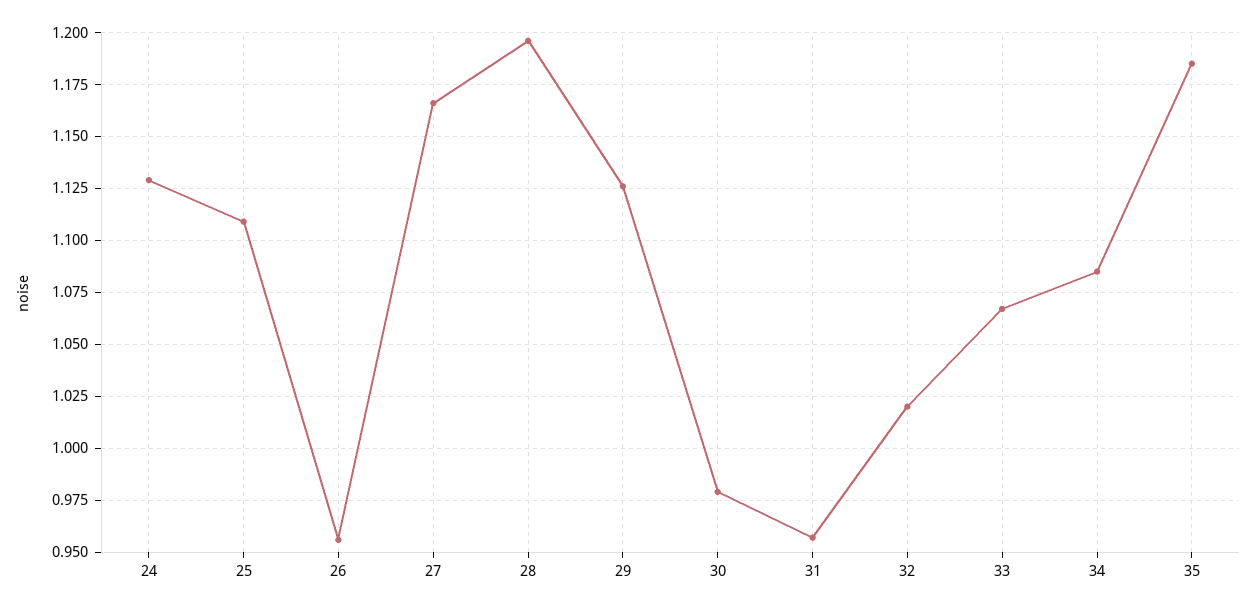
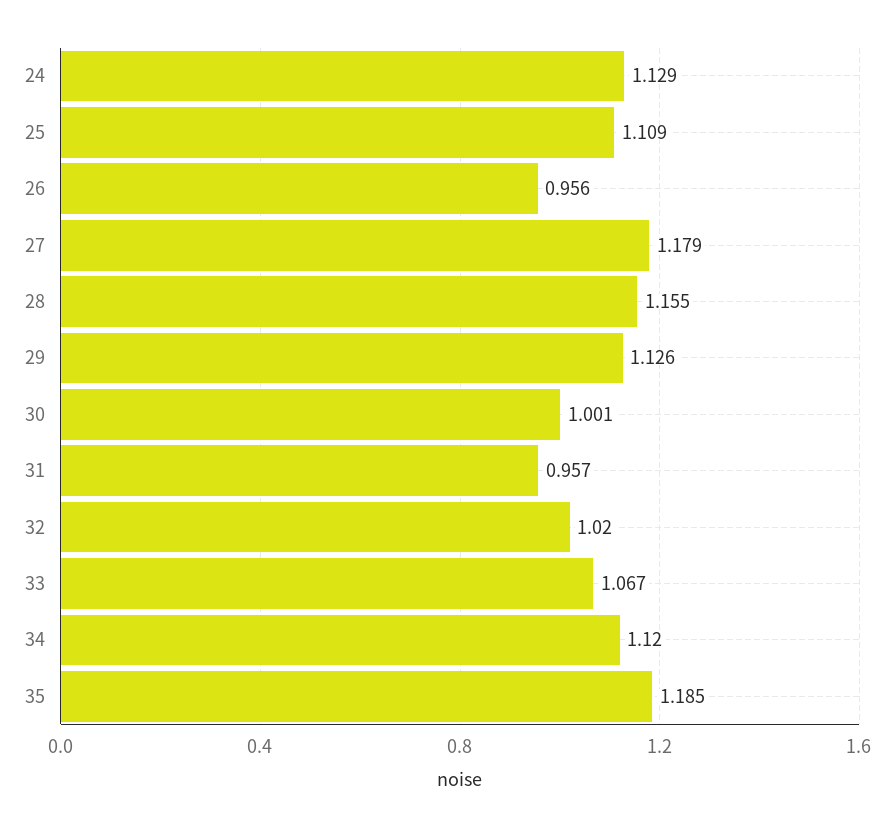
  {
    "24": 1.129,
    "25": 1.109,
    "26": 0.956,
-   "27": 1.165,
+   "27": 1.179,
-   "28": 1.195,
+   "28": 1.155,
    "29": 1.126,
-   "30": 0.98,
+   "30": 1.001,
    "31": 0.957,
    "32": 1.02,
    "33": 1.067,
-   "34": 1.085,
+   "34": 1.12,
    "35": 1.185
  }

